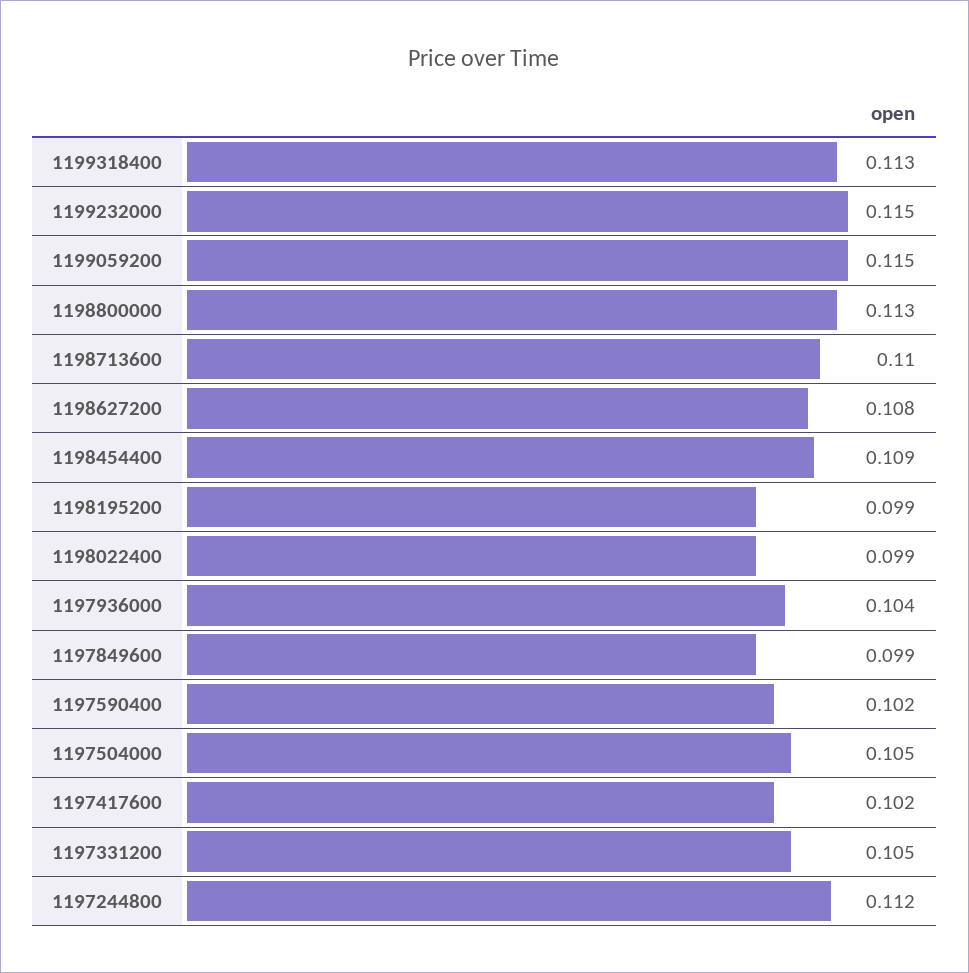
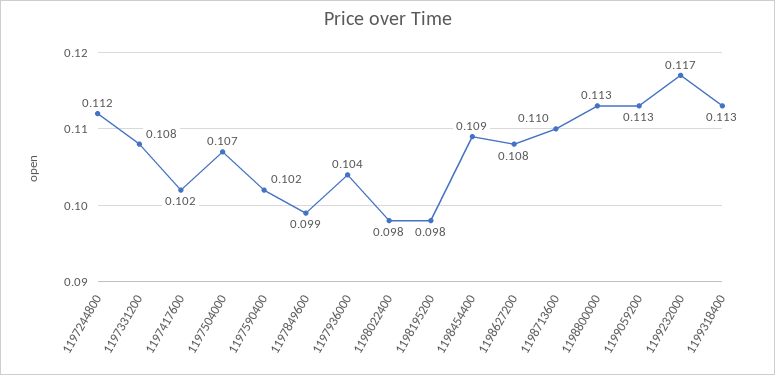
  {
    "1199318400": 0.113,
-   "1199232000": 0.115,
+   "1199232000": 0.117,
-   "1199059200": 0.115,
+   "1199059200": 0.113,
    "1198800000": 0.113,
    "1198713600": 0.11,
    "1198627200": 0.108,
    "1198454400": 0.109,
-   "1198195200": 0.099,
+   "1198195200": 0.098,
-   "1198022400": 0.099,
+   "1198022400": 0.098,
    "1197936000": 0.104,
    "1197849600": 0.099,
    "1197590400": 0.102,
-   "1197504000": 0.105,
+   "1197504000": 0.107,
    "1197417600": 0.102,
-   "1197331200": 0.105,
+   "1197331200": 0.108,
    "1197244800": 0.112
  }

